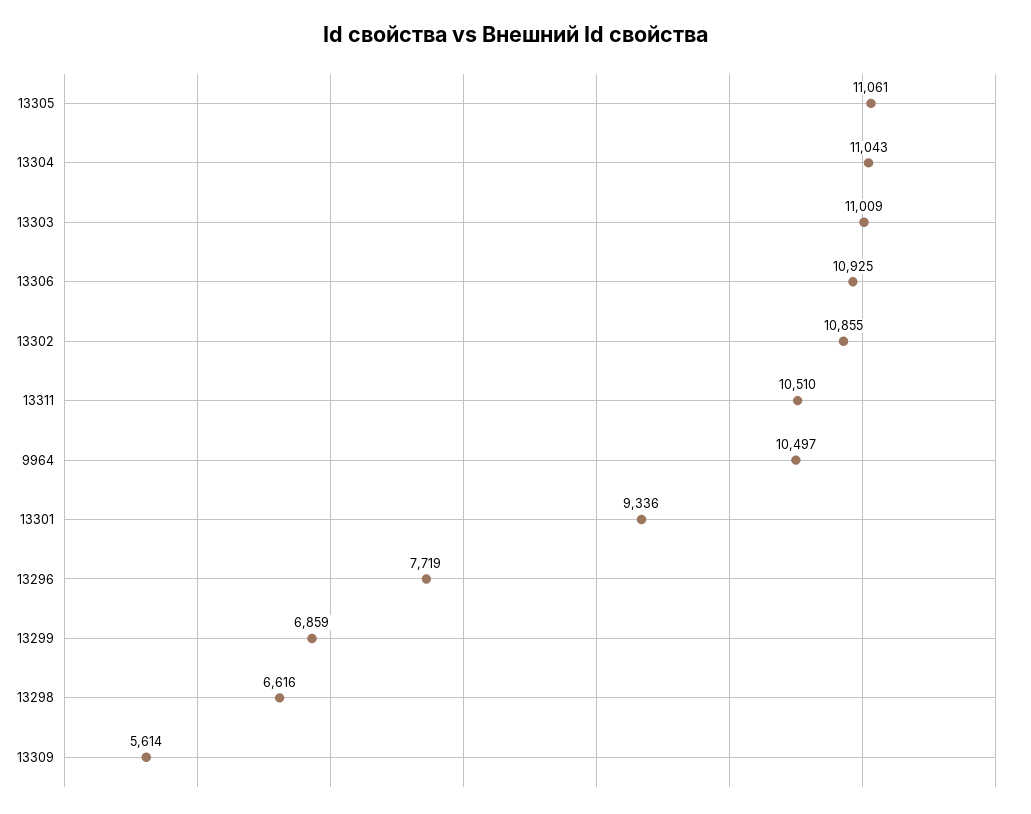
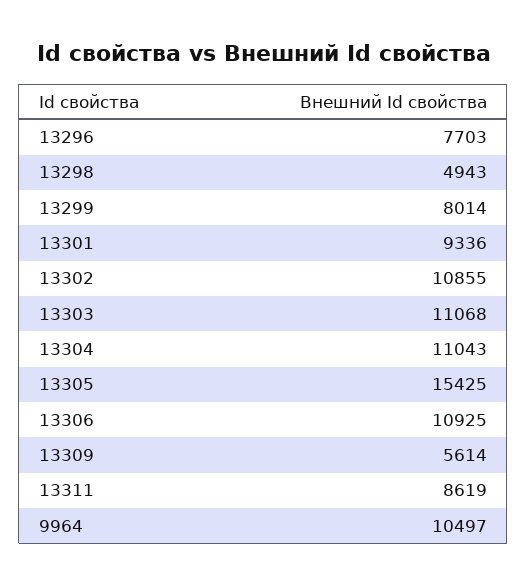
  {
-   "13305": 11061,
+   "13305": 15425,
    "13304": 11043,
-   "13303": 11009,
+   "13303": 11068,
    "13306": 10925,
    "13302": 10855,
-   "13311": 10510,
+   "13311": 8619,
    "9964": 10497,
    "13301": 9336,
-   "13296": 7719,
+   "13296": 7703,
-   "13299": 6859,
+   "13299": 8014,
-   "13298": 6616,
+   "13298": 4943,
    "13309": 5614
  }

